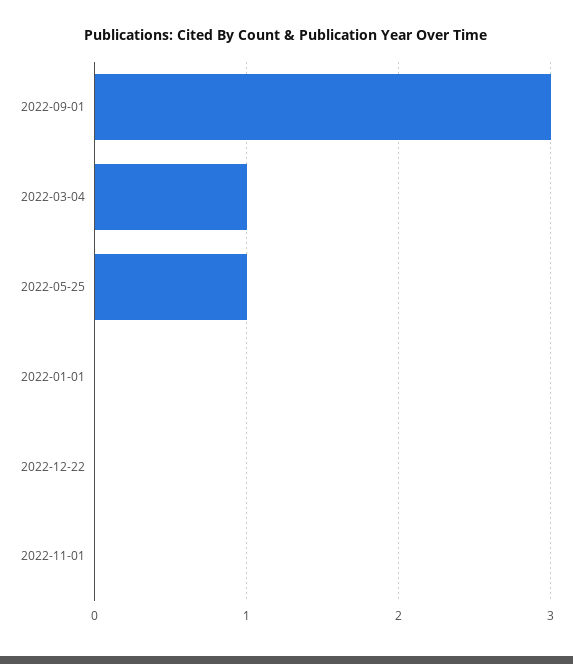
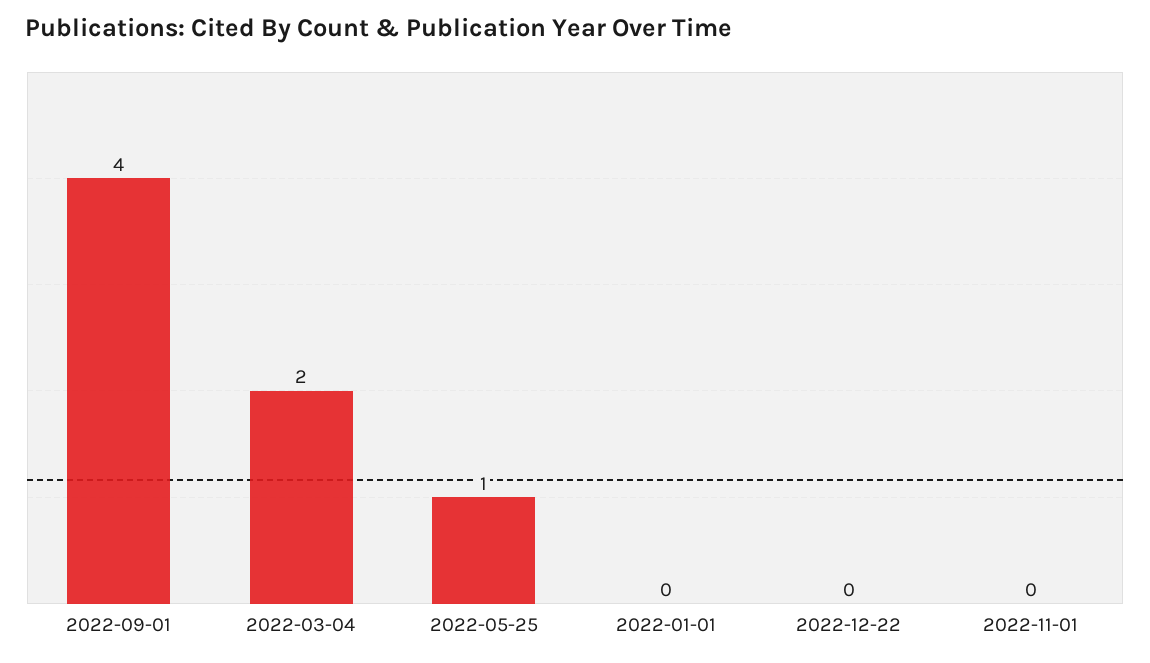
  {
-   "2022-09-01": 3,
+   "2022-09-01": 4,
-   "2022-03-04": 1,
+   "2022-03-04": 2,
    "2022-05-25": 1,
    "2022-01-01": 0,
    "2022-12-22": 0,
    "2022-11-01": 0
  }

